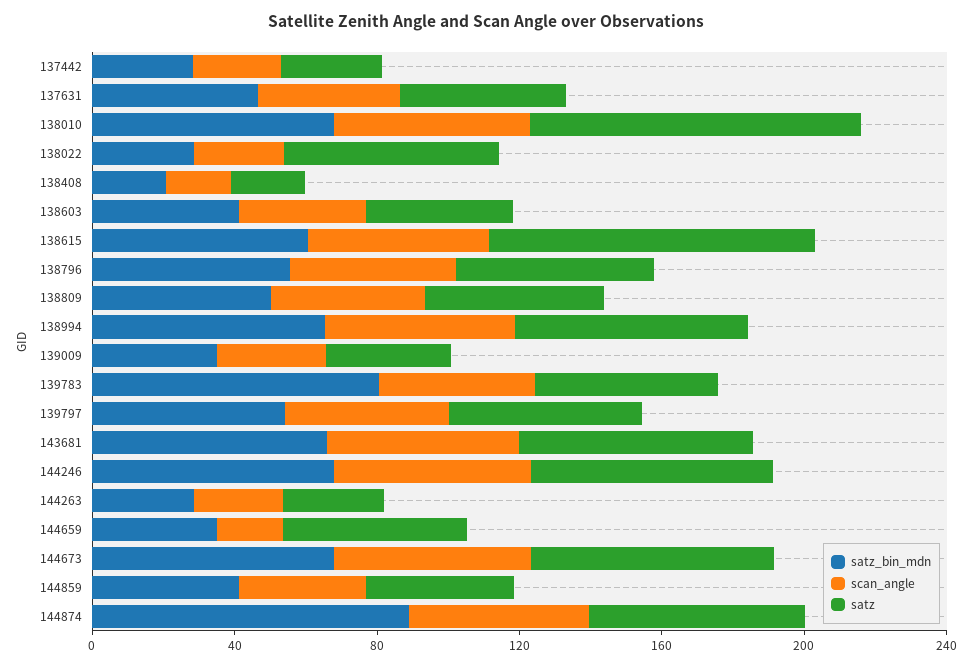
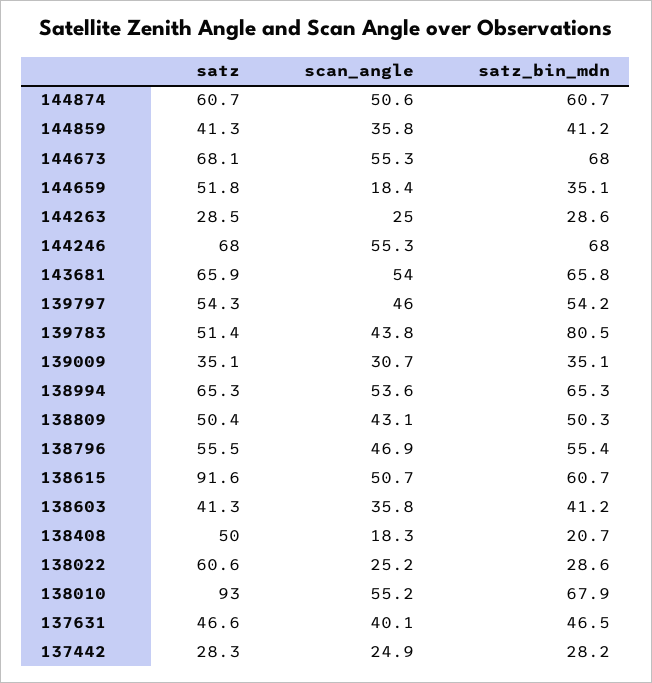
  {
    "satz_bin_mdn": {
      "137442": 28.2,
      "137631": 46.5,
      "138010": 67.9,
      "138022": 28.6,
      "138408": 20.7,
      "138603": 41.2,
      "138615": 60.7,
      "138796": 55.4,
      "138809": 50.3,
      "138994": 65.3,
      "139009": 35.1,
      "139783": 80.5,
      "139797": 54.2,
      "143681": 65.8,
      "144246": 68,
      "144263": 28.6,
      "144659": 35.1,
      "144673": 68,
      "144859": 41.2,
-     "144874": 90
+     "144874": 60.7
    },
    "scan_angle": {
      "137442": 24.9,
      "137631": 40.1,
      "138010": 55.2,
      "138022": 25.2,
      "138408": 18.3,
      "138603": 35.8,
      "138615": 50.7,
      "138796": 46.9,
      "138809": 43.1,
      "138994": 53.6,
      "139009": 30.7,
      "139783": 43.8,
      "139797": 46,
      "143681": 54,
      "144246": 55.3,
      "144263": 25,
      "144659": 18.4,
      "144673": 55.3,
      "144859": 35.8,
      "144874": 50.6
    },
    "satz": {
      "137442": 28.3,
      "137631": 46.6,
      "138010": 93,
      "138022": 60.6,
-     "138408": 20,
+     "138408": 50,
      "138603": 41.3,
      "138615": 91.6,
      "138796": 55.5,
      "138809": 50.4,
      "138994": 65.3,
      "139009": 35.1,
      "139783": 51.4,
      "139797": 54.3,
      "143681": 65.9,
      "144246": 68,
      "144263": 28.5,
      "144659": 51.8,
      "144673": 68.1,
      "144859": 41.3,
      "144874": 60.7
    }
  }

